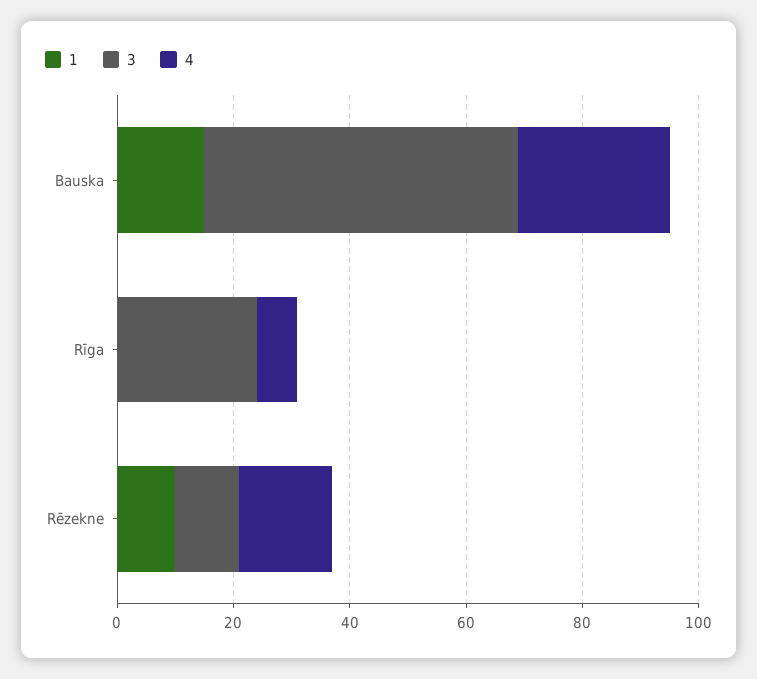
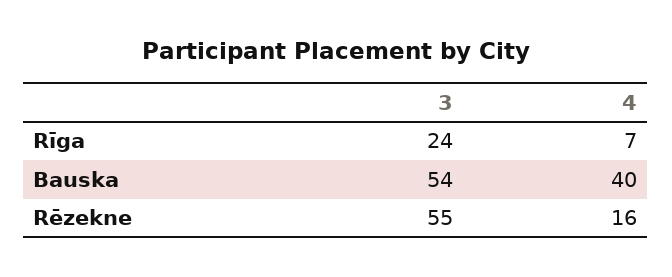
  {
-   "1": {
-     "Bauska": 15,
-     "Rīga": 0,
-     "Rēzekne": 10
-   },
    "3": {
      "Bauska": 54,
      "Rīga": 24,
-     "Rēzekne": 10
+     "Rēzekne": 55
    },
    "4": {
-     "Bauska": 25,
+     "Bauska": 40,
      "Rīga": 7,
      "Rēzekne": 16
    }
  }

